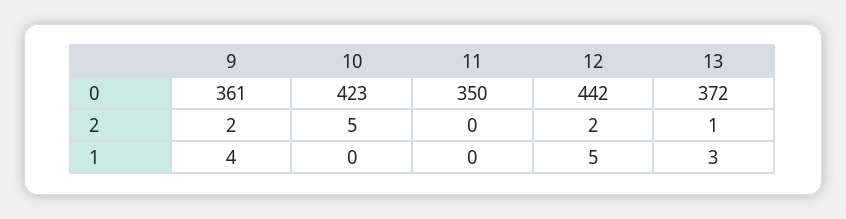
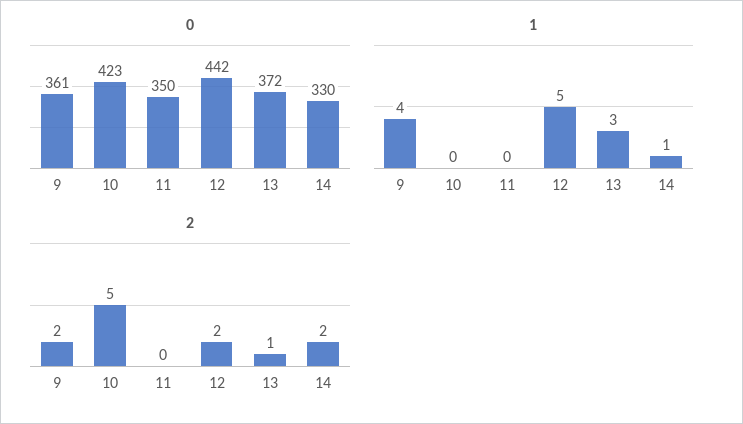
  {
    "0": {
      "9": 361,
      "10": 423,
      "11": 350,
      "12": 442,
-     "13": 372
+     "13": 372,
+     "14": 330
    },
    "2": {
      "9": 2,
      "10": 5,
      "11": 0,
      "12": 2,
-     "13": 1
+     "13": 1,
+     "14": 2
    },
    "1": {
      "9": 4,
      "10": 0,
      "11": 0,
      "12": 5,
-     "13": 3
+     "13": 3,
+     "14": 1
    }
  }

